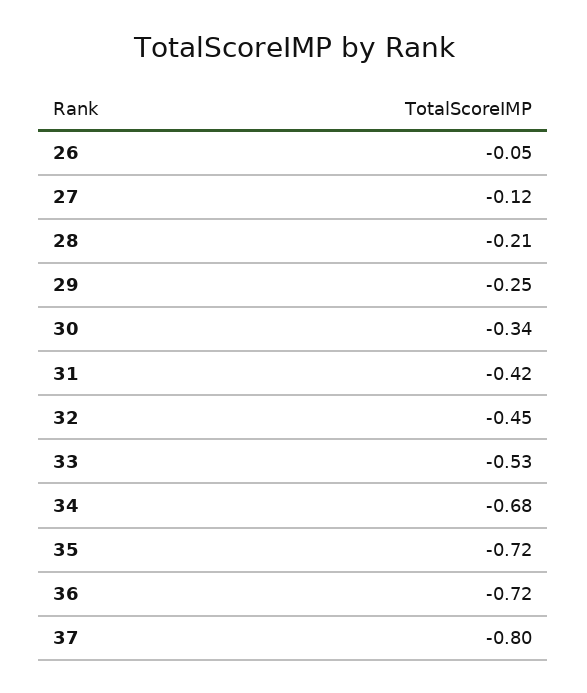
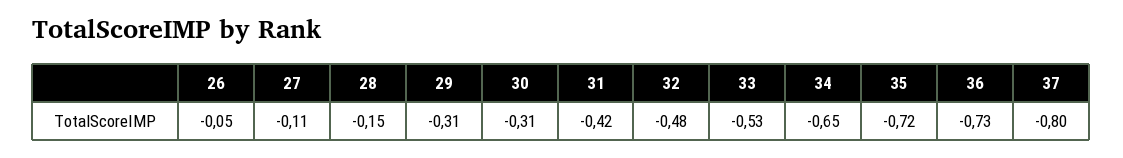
  {
    "26": -0.05,
-   "27": -0.12,
+   "27": -0.11,
-   "28": -0.21,
+   "28": -0.15,
-   "29": -0.25,
+   "29": -0.31,
-   "30": -0.34,
+   "30": -0.31,
    "31": -0.42,
-   "32": -0.45,
+   "32": -0.48,
    "33": -0.53,
-   "34": -0.68,
+   "34": -0.65,
    "35": -0.72,
-   "36": -0.72,
+   "36": -0.73,
    "37": -0.8
  }

